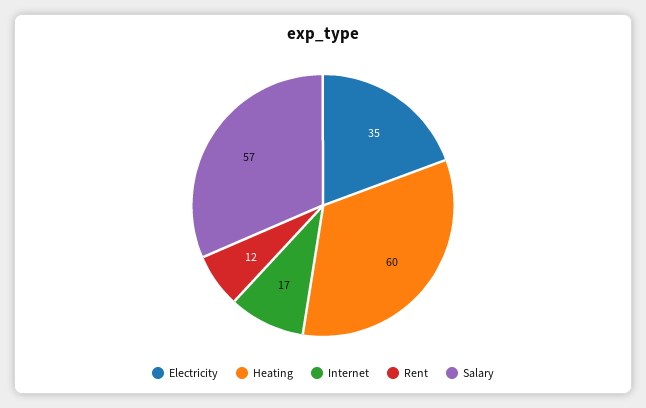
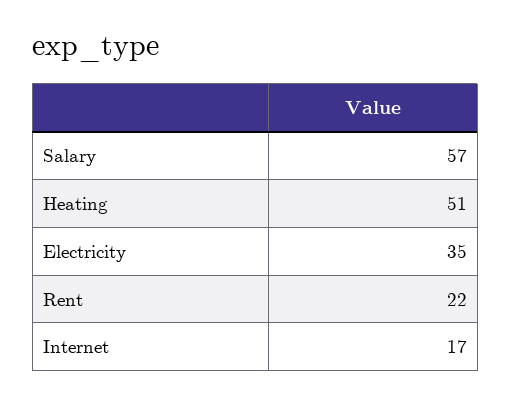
  {
    "Electricity": 35,
-   "Heating": 60,
+   "Heating": 51,
    "Internet": 17,
-   "Rent": 12,
+   "Rent": 22,
    "Salary": 57
  }

